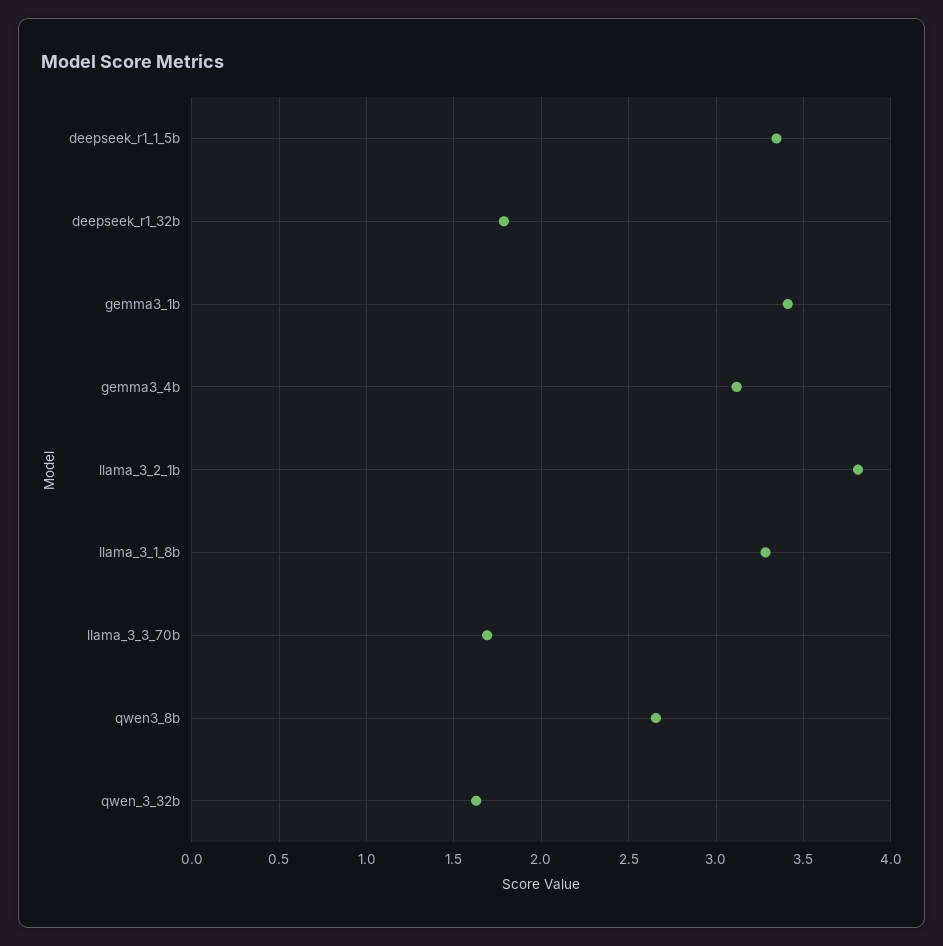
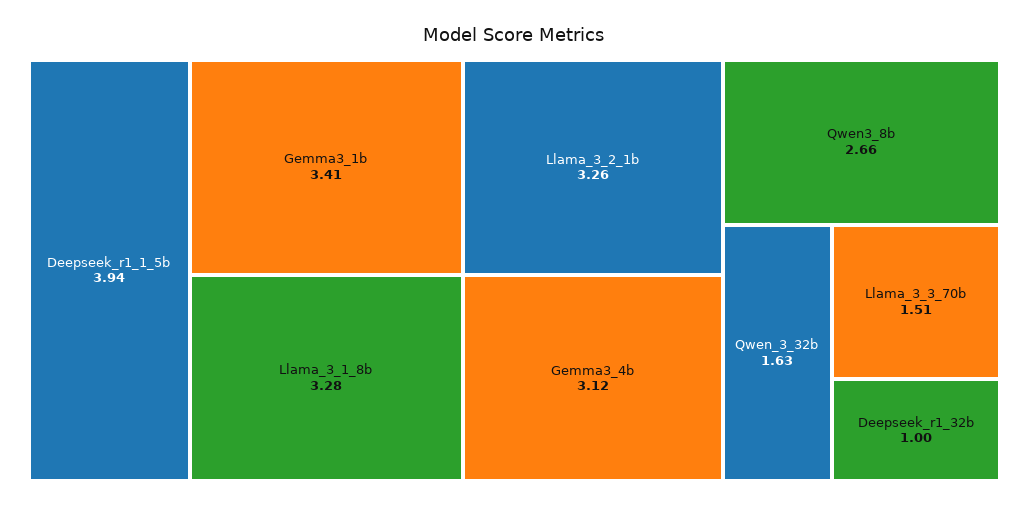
  {
-   "deepseek_r1_1_5b": 3.35,
+   "deepseek_r1_1_5b": 3.94,
-   "deepseek_r1_32b": 1.8,
+   "deepseek_r1_32b": 1,
    "gemma3_1b": 3.41,
    "gemma3_4b": 3.12,
-   "llama_3_2_1b": 3.8,
+   "llama_3_2_1b": 3.26,
    "llama_3_1_8b": 3.28,
-   "llama_3_3_70b": 1.7,
+   "llama_3_3_70b": 1.51,
    "qwen3_8b": 2.66,
    "qwen_3_32b": 1.63
  }

